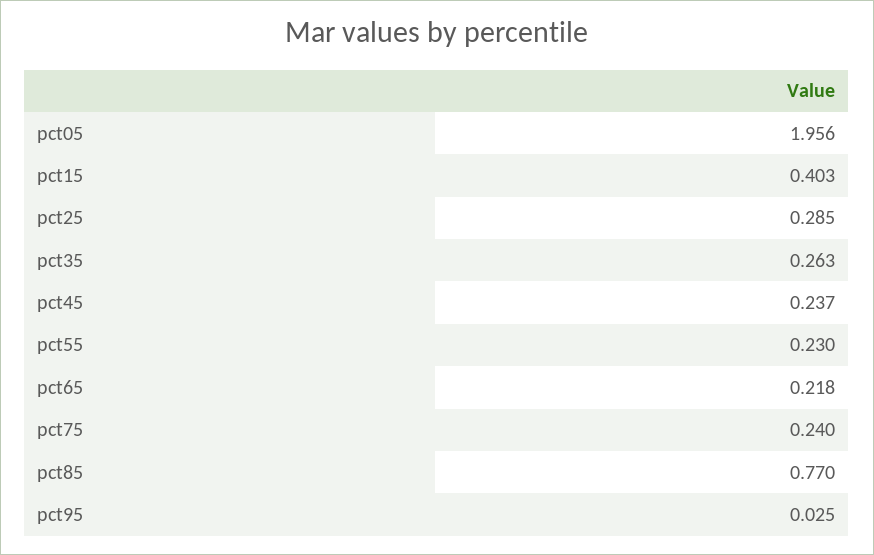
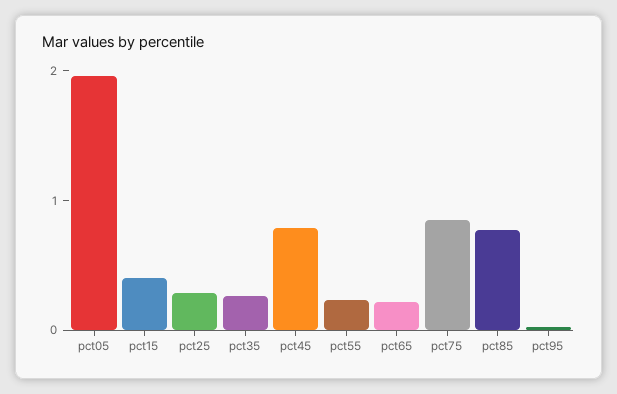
  {
    "pct05": 1.956,
    "pct15": 0.403,
    "pct25": 0.285,
    "pct35": 0.263,
-   "pct45": 0.237,
+   "pct45": 0.8,
    "pct55": 0.23,
    "pct65": 0.218,
-   "pct75": 0.24,
+   "pct75": 0.8,
    "pct85": 0.77,
    "pct95": 0.025
  }

